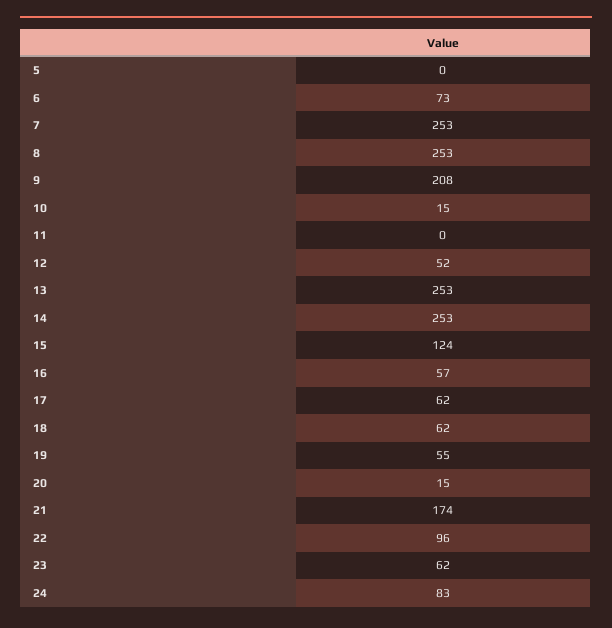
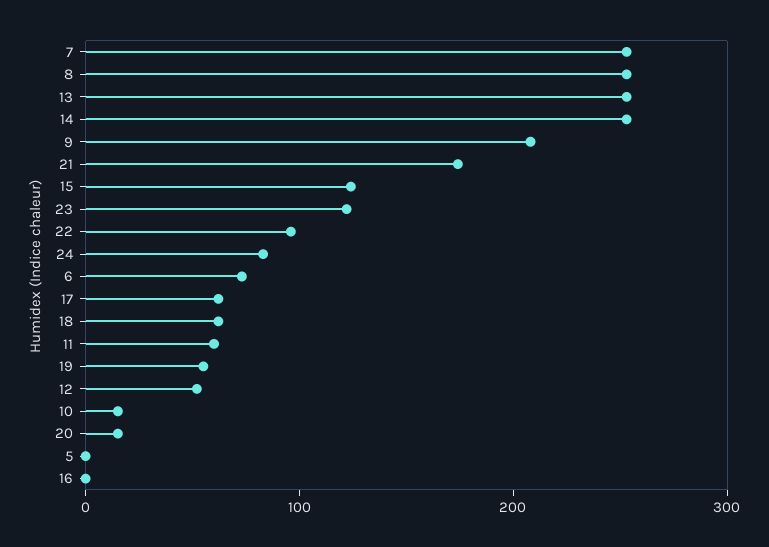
  {
    "5": 0,
    "6": 73,
    "7": 253,
    "8": 253,
    "9": 208,
    "10": 15,
-   "11": 0,
+   "11": 60,
    "12": 52,
    "13": 253,
    "14": 253,
    "15": 124,
-   "16": 57,
+   "16": 0,
    "17": 62,
    "18": 62,
    "19": 55,
    "20": 15,
    "21": 174,
    "22": 96,
-   "23": 62,
+   "23": 120,
    "24": 83
  }

